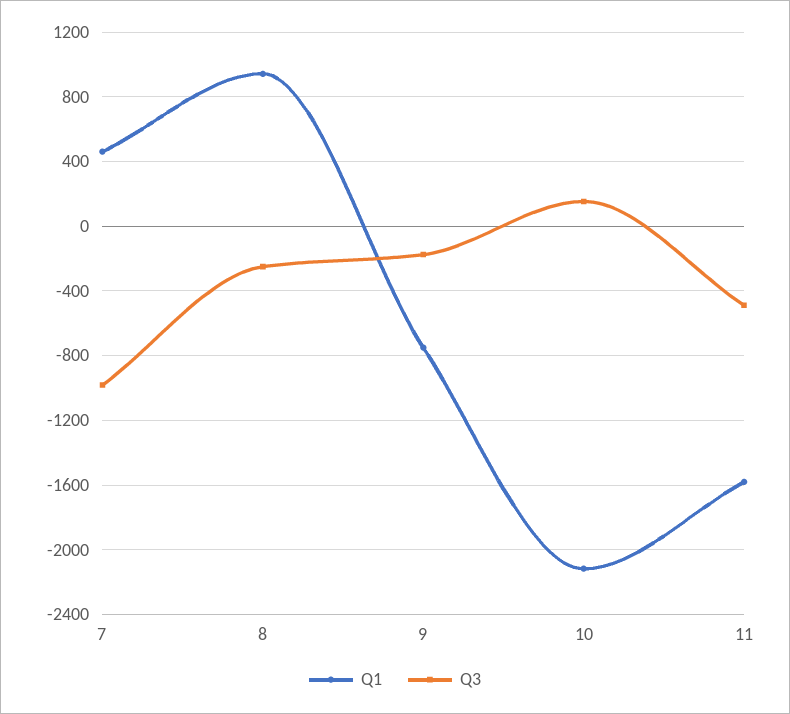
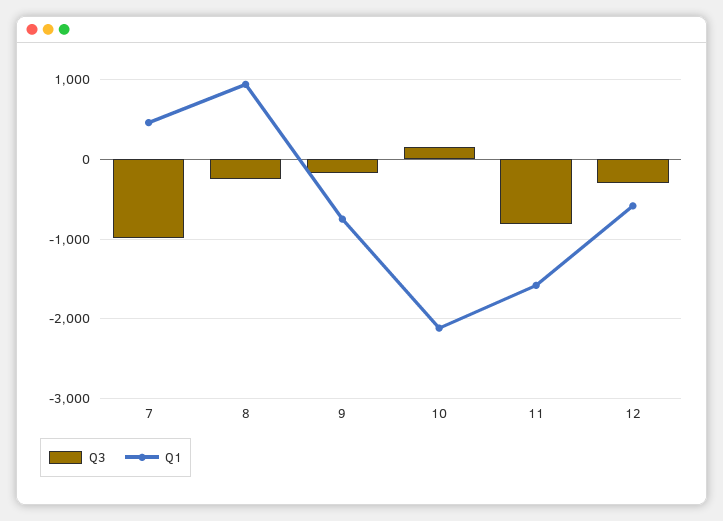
  {
    "Q1": {
      "7": 450,
      "8": 950,
      "9": -750,
      "10": -2100,
-     "11": -1600
+     "11": -1600,
+     "12": -600
    },
    "Q3": {
      "7": -1000,
      "8": -250,
      "9": -200,
      "10": 150,
-     "11": -500
+     "11": -800,
+     "12": -300
    }
  }

